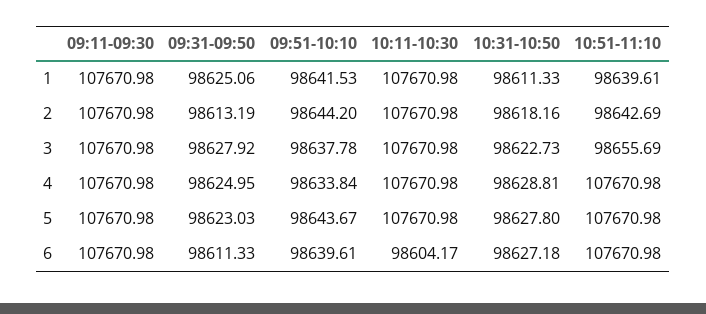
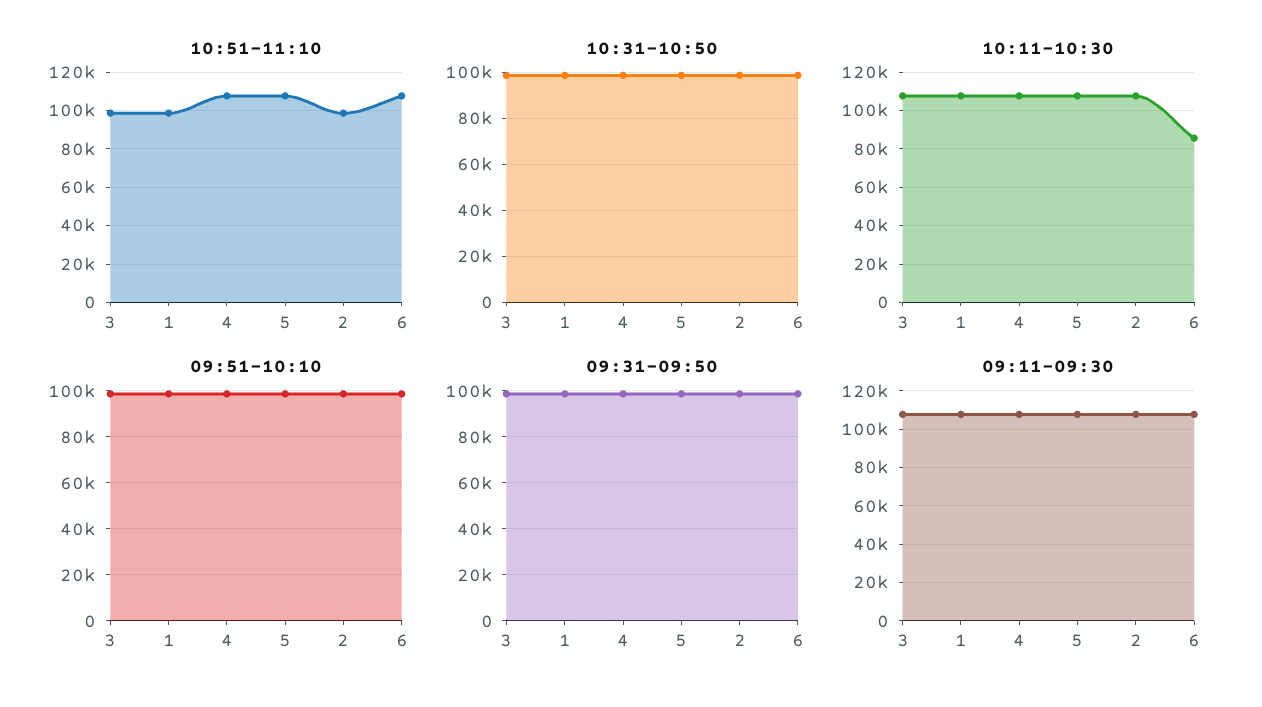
  {
    "09:11-09:30": {
      "1": 107670.98,
      "2": 107670.98,
      "3": 107670.98,
      "4": 107670.98,
      "5": 107670.98,
      "6": 107670.98
    },
    "09:31-09:50": {
      "1": 98625.06,
      "2": 98613.19,
      "3": 98627.92,
      "4": 98624.95,
      "5": 98623.03,
      "6": 98611.33
    },
    "09:51-10:10": {
      "1": 98641.53,
      "2": 98644.2,
      "3": 98637.78,
      "4": 98633.84,
      "5": 98643.67,
      "6": 98639.61
    },
    "10:11-10:30": {
      "1": 107670.98,
      "2": 107670.98,
      "3": 107670.98,
      "4": 107670.98,
      "5": 107670.98,
-     "6": 98604.17
+     "6": 85000
    },
    "10:31-10:50": {
      "1": 98611.33,
      "2": 98618.16,
      "3": 98622.73,
      "4": 98628.81,
      "5": 98627.8,
      "6": 98627.18
    },
    "10:51-11:10": {
      "1": 98639.61,
      "2": 98642.69,
      "3": 98655.69,
      "4": 107670.98,
      "5": 107670.98,
      "6": 107670.98
    }
  }

